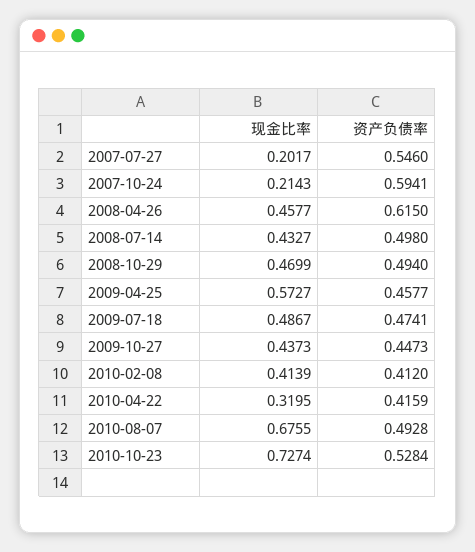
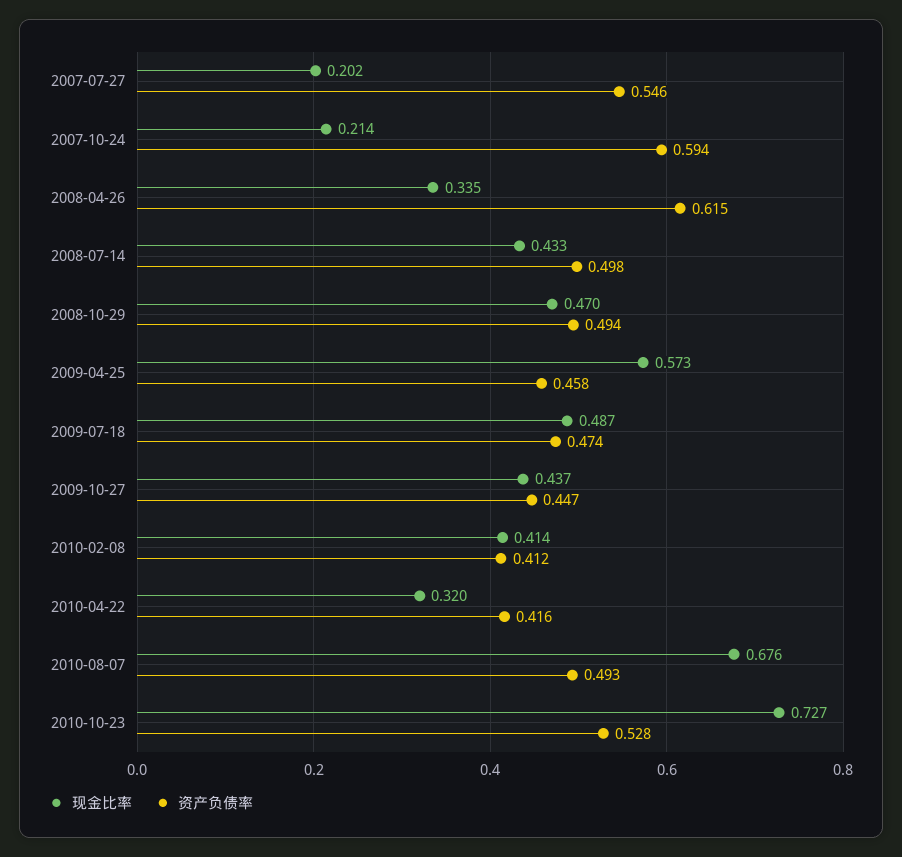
  {
    "现金比率": {
      "2007-07-27": 0.2017,
      "2007-10-24": 0.2143,
-     "2008-04-26": 0.4577,
+     "2008-04-26": 0.335,
      "2008-07-14": 0.4327,
      "2008-10-29": 0.4699,
      "2009-04-25": 0.5727,
      "2009-07-18": 0.4867,
      "2009-10-27": 0.4373,
      "2010-02-08": 0.4139,
      "2010-04-22": 0.3195,
      "2010-08-07": 0.6755,
      "2010-10-23": 0.7274
    },
    "资产负债率": {
      "2007-07-27": 0.546,
      "2007-10-24": 0.5941,
      "2008-04-26": 0.615,
      "2008-07-14": 0.498,
      "2008-10-29": 0.494,
      "2009-04-25": 0.4577,
      "2009-07-18": 0.4741,
      "2009-10-27": 0.4473,
      "2010-02-08": 0.412,
      "2010-04-22": 0.4159,
      "2010-08-07": 0.4928,
      "2010-10-23": 0.5284
    }
  }

